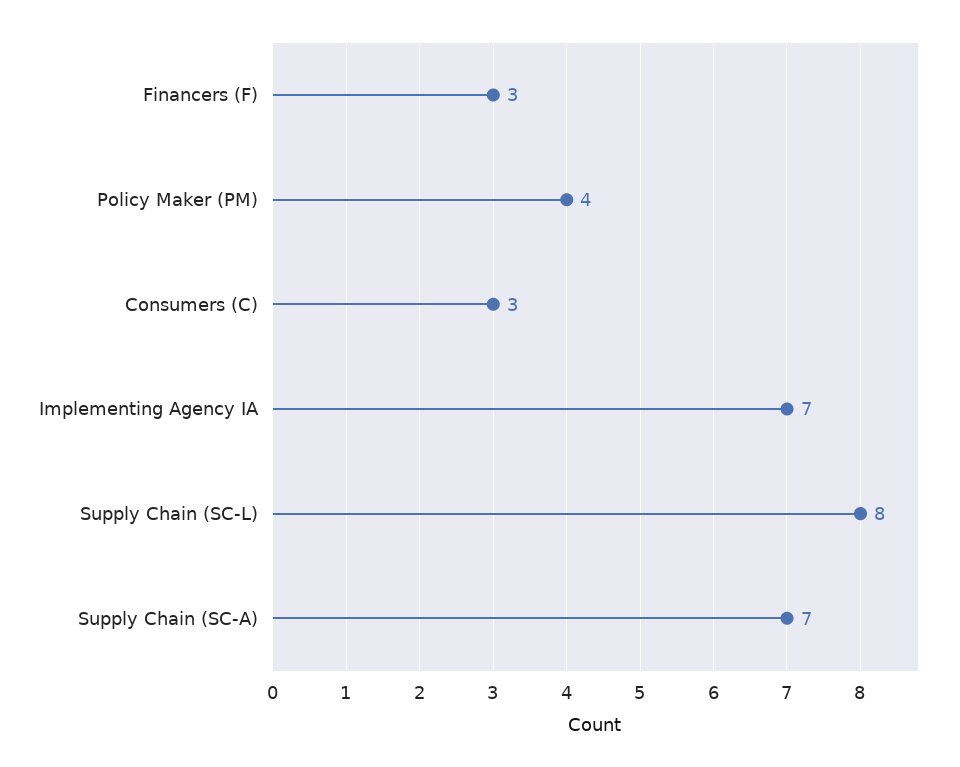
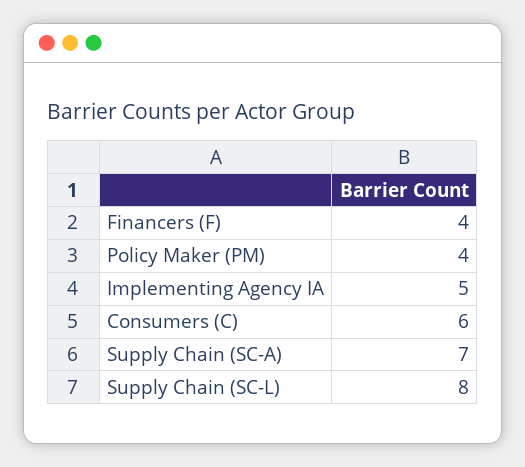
  {
-   "Financers (F)": 3,
+   "Financers (F)": 4,
    "Policy Maker (PM)": 4,
-   "Consumers (C)": 3,
+   "Consumers (C)": 6,
-   "Implementing Agency IA": 7,
+   "Implementing Agency IA": 5,
    "Supply Chain (SC-L)": 8,
    "Supply Chain (SC-A)": 7
  }

